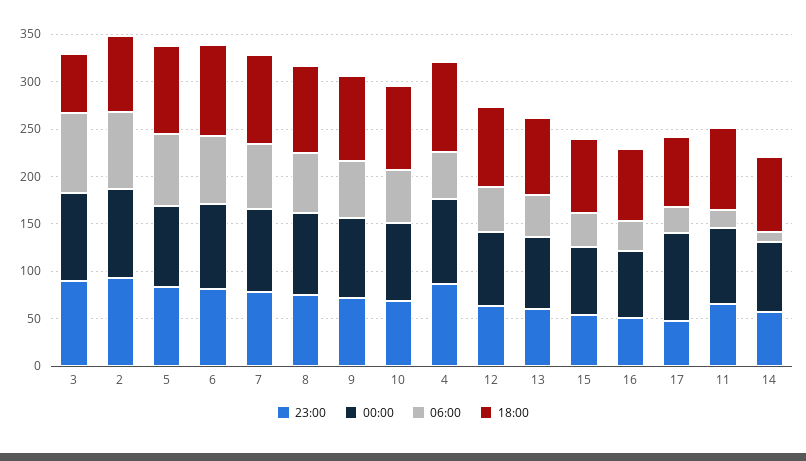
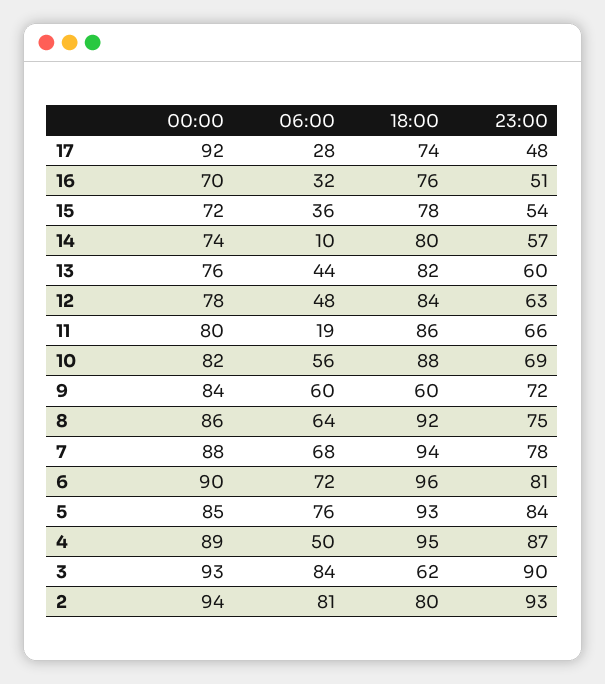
  {
    "23:00": {
      "3": 90,
      "2": 93,
      "5": 84,
      "6": 81,
      "7": 78,
      "8": 75,
      "9": 72,
      "10": 69,
      "4": 87,
      "12": 63,
      "13": 60,
      "15": 54,
      "16": 51,
      "17": 48,
      "11": 66,
      "14": 57
    },
    "00:00": {
      "3": 93,
      "2": 94,
      "5": 85,
      "6": 90,
      "7": 88,
      "8": 86,
      "9": 84,
      "10": 82,
      "4": 89,
      "12": 78,
      "13": 76,
      "15": 72,
      "16": 70,
      "17": 92,
      "11": 80,
      "14": 74
    },
    "06:00": {
      "3": 84,
      "2": 81,
      "5": 76,
      "6": 72,
      "7": 68,
      "8": 64,
      "9": 60,
      "10": 56,
      "4": 50,
      "12": 48,
      "13": 44,
      "15": 36,
      "16": 32,
      "17": 28,
      "11": 19,
      "14": 10
    },
    "18:00": {
      "3": 62,
      "2": 80,
      "5": 93,
      "6": 96,
      "7": 94,
      "8": 92,
-     "9": 90,
+     "9": 60,
      "10": 88,
      "4": 95,
      "12": 84,
      "13": 82,
      "15": 78,
      "16": 76,
      "17": 74,
      "11": 86,
      "14": 80
    }
  }

